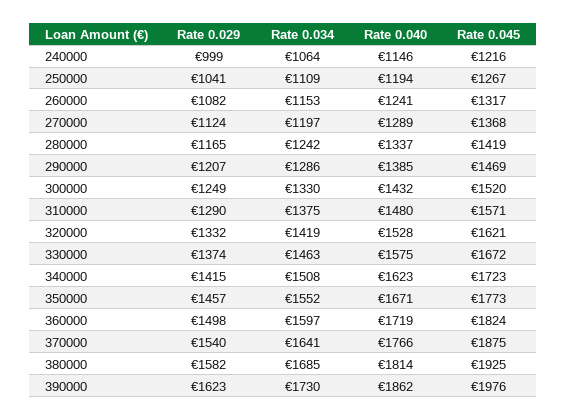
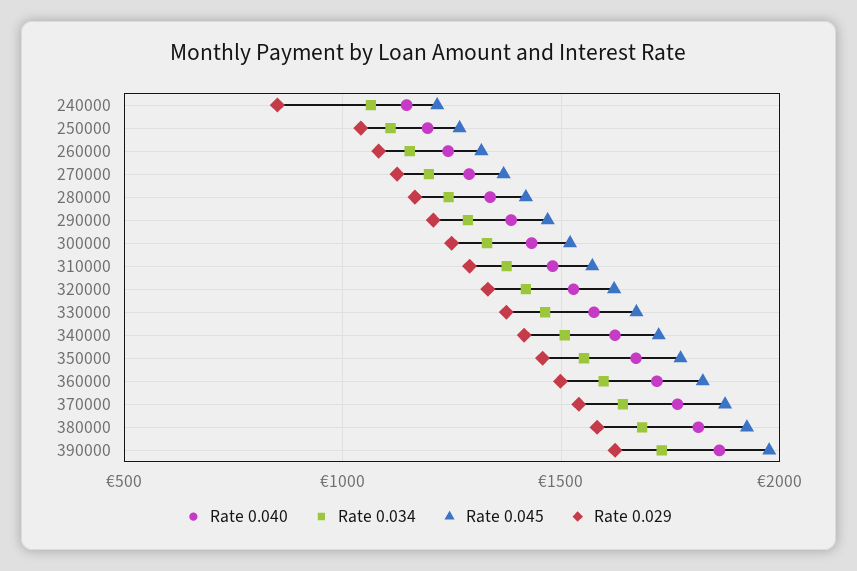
  {
    "Rate 0.029": {
-     "240000": 999,
+     "240000": 850,
      "250000": 1041,
      "260000": 1082,
      "270000": 1124,
      "280000": 1165,
      "290000": 1207,
      "300000": 1249,
      "310000": 1290,
      "320000": 1332,
      "330000": 1374,
      "340000": 1415,
      "350000": 1457,
      "360000": 1498,
      "370000": 1540,
      "380000": 1582,
      "390000": 1623
    },
    "Rate 0.034": {
      "240000": 1064,
      "250000": 1109,
      "260000": 1153,
      "270000": 1197,
      "280000": 1242,
      "290000": 1286,
      "300000": 1330,
      "310000": 1375,
      "320000": 1419,
      "330000": 1463,
      "340000": 1508,
      "350000": 1552,
      "360000": 1597,
      "370000": 1641,
      "380000": 1685,
      "390000": 1730
    },
    "Rate 0.040": {
      "240000": 1146,
      "250000": 1194,
      "260000": 1241,
      "270000": 1289,
      "280000": 1337,
      "290000": 1385,
      "300000": 1432,
      "310000": 1480,
      "320000": 1528,
      "330000": 1575,
      "340000": 1623,
      "350000": 1671,
      "360000": 1719,
      "370000": 1766,
      "380000": 1814,
      "390000": 1862
    },
    "Rate 0.045": {
      "240000": 1216,
      "250000": 1267,
      "260000": 1317,
      "270000": 1368,
      "280000": 1419,
      "290000": 1469,
      "300000": 1520,
      "310000": 1571,
      "320000": 1621,
      "330000": 1672,
      "340000": 1723,
      "350000": 1773,
      "360000": 1824,
      "370000": 1875,
      "380000": 1925,
      "390000": 1976
    }
  }

